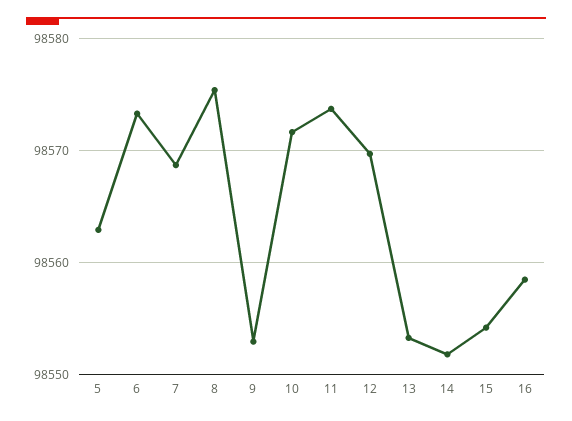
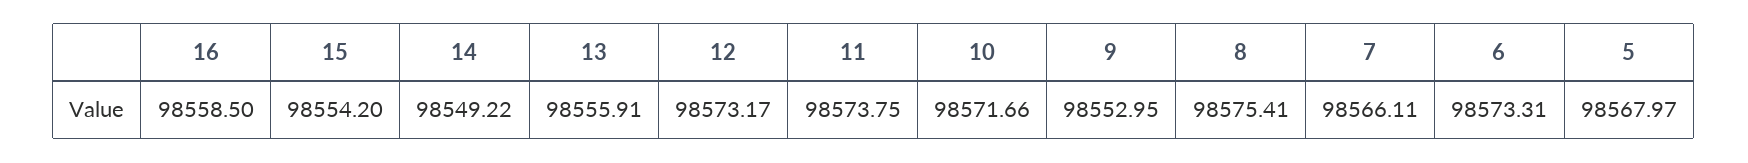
  {
-   "5": 98563,
+   "5": 98567.97,
    "6": 98573.31,
-   "7": 98569,
+   "7": 98566.11,
    "8": 98575.41,
    "9": 98552.95,
    "10": 98571.66,
    "11": 98573.75,
-   "12": 98570,
+   "12": 98573.17,
-   "13": 98553,
+   "13": 98555.91,
-   "14": 98552,
+   "14": 98549.22,
    "15": 98554.2,
    "16": 98558.5
  }

